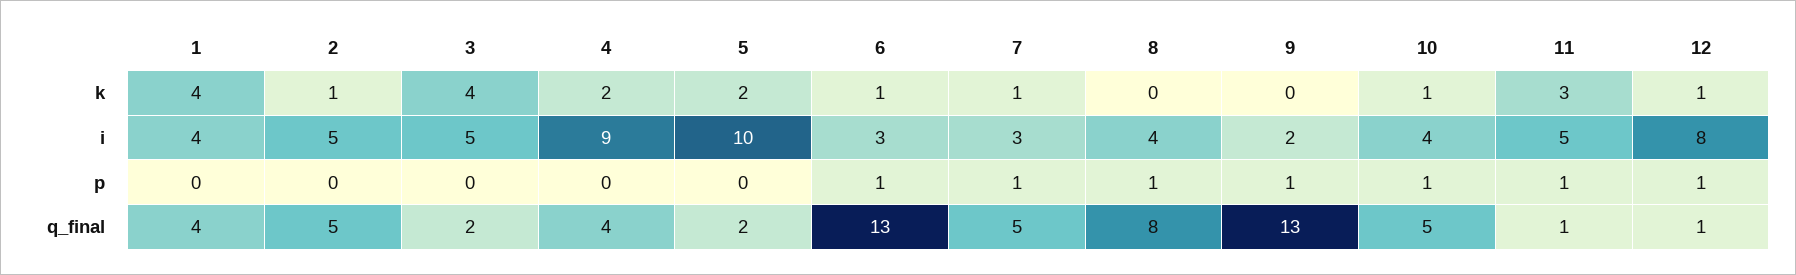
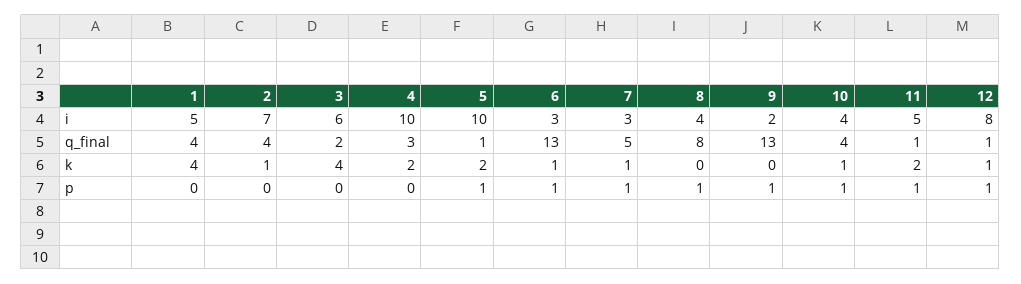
  {
    "1": {
      "k": 4,
-     "i": 4,
+     "i": 5,
      "p": 0,
      "q_final": 4
    },
    "2": {
      "k": 1,
-     "i": 5,
+     "i": 7,
      "p": 0,
-     "q_final": 5
+     "q_final": 4
    },
    "3": {
      "k": 4,
-     "i": 5,
+     "i": 6,
      "p": 0,
      "q_final": 2
    },
    "4": {
      "k": 2,
-     "i": 9,
+     "i": 10,
      "p": 0,
-     "q_final": 4
+     "q_final": 3
    },
    "5": {
      "k": 2,
      "i": 10,
-     "p": 0,
+     "p": 1,
-     "q_final": 2
+     "q_final": 1
    },
    "6": {
      "k": 1,
      "i": 3,
      "p": 1,
      "q_final": 13
    },
    "7": {
      "k": 1,
      "i": 3,
      "p": 1,
      "q_final": 5
    },
    "8": {
      "k": 0,
      "i": 4,
      "p": 1,
      "q_final": 8
    },
    "9": {
      "k": 0,
      "i": 2,
      "p": 1,
      "q_final": 13
    },
    "10": {
      "k": 1,
      "i": 4,
      "p": 1,
-     "q_final": 5
+     "q_final": 4
    },
    "11": {
-     "k": 3,
+     "k": 2,
      "i": 5,
      "p": 1,
      "q_final": 1
    },
    "12": {
      "k": 1,
      "i": 8,
      "p": 1,
      "q_final": 1
    }
  }

